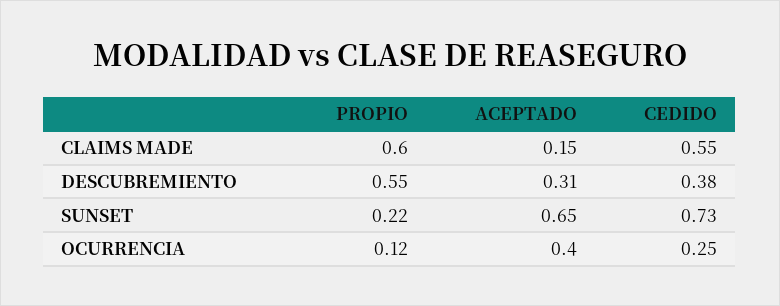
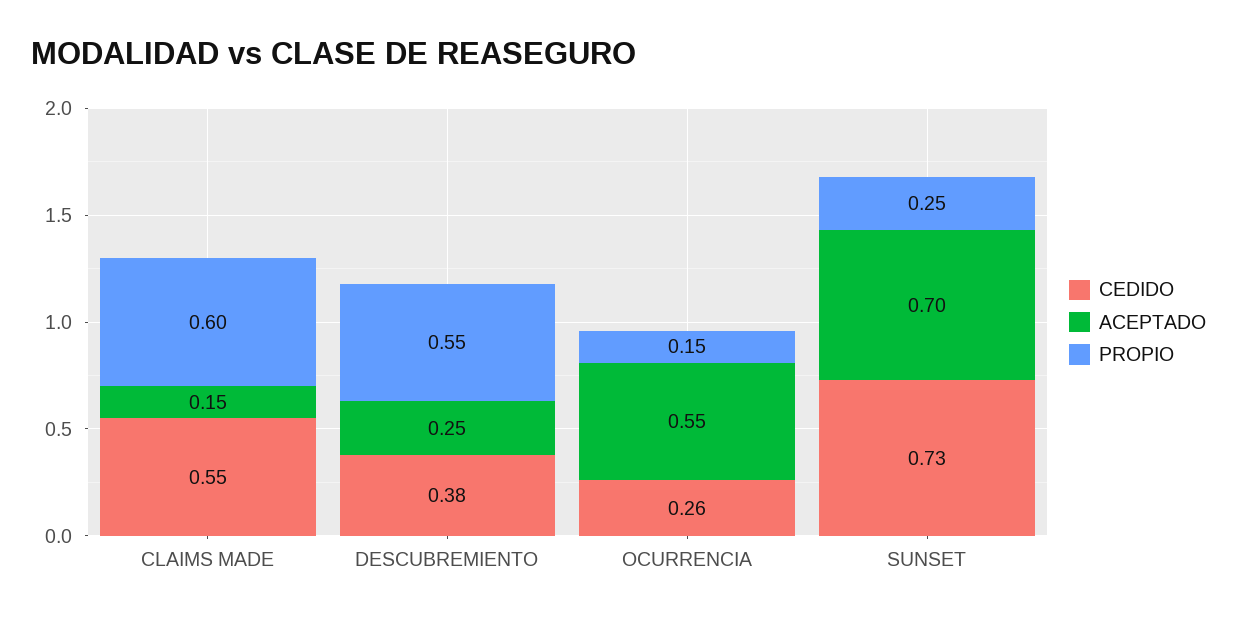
  {
    "PROPIO": {
      "CLAIMS MADE": 0.6,
      "DESCUBREMIENTO": 0.55,
-     "SUNSET": 0.22,
+     "SUNSET": 0.25,
-     "OCURRENCIA": 0.12
+     "OCURRENCIA": 0.15
    },
    "ACEPTADO": {
      "CLAIMS MADE": 0.15,
-     "DESCUBREMIENTO": 0.31,
+     "DESCUBREMIENTO": 0.25,
-     "SUNSET": 0.65,
+     "SUNSET": 0.7,
-     "OCURRENCIA": 0.4
+     "OCURRENCIA": 0.55
    },
    "CEDIDO": {
      "CLAIMS MADE": 0.55,
      "DESCUBREMIENTO": 0.38,
      "SUNSET": 0.73,
-     "OCURRENCIA": 0.25
+     "OCURRENCIA": 0.26
    }
  }

